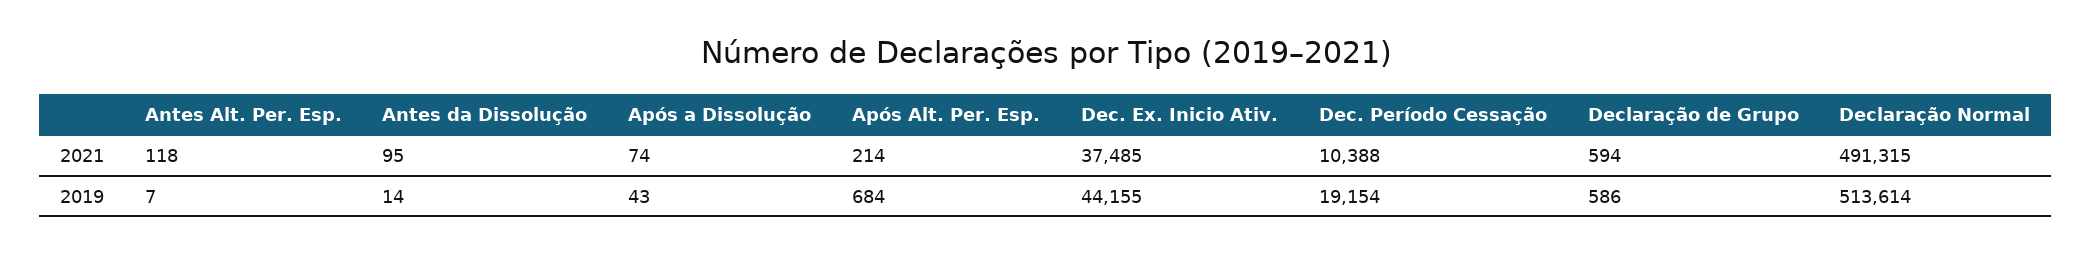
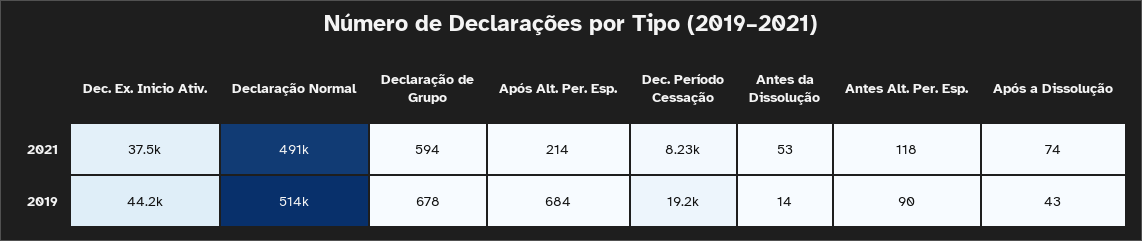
  {
    "Antes Alt. Per. Esp.": {
      "2021": 118,
-     "2019": 7
+     "2019": 90
    },
    "Antes da Dissolução": {
-     "2021": 95,
+     "2021": 53,
      "2019": 14
    },
    "Após a Dissolução": {
      "2021": 74,
      "2019": 43
    },
    "Após Alt. Per. Esp.": {
      "2021": 214,
      "2019": 684
    },
    "Dec. Ex. Inicio Ativ.": {
      "2021": 37485,
      "2019": 44155
    },
    "Dec. Período Cessação": {
-     "2021": 10388,
+     "2021": 8230,
      "2019": 19154
    },
    "Declaração de Grupo": {
      "2021": 594,
-     "2019": 586
+     "2019": 678
    },
    "Declaração Normal": {
      "2021": 491315,
      "2019": 513614
    }
  }

